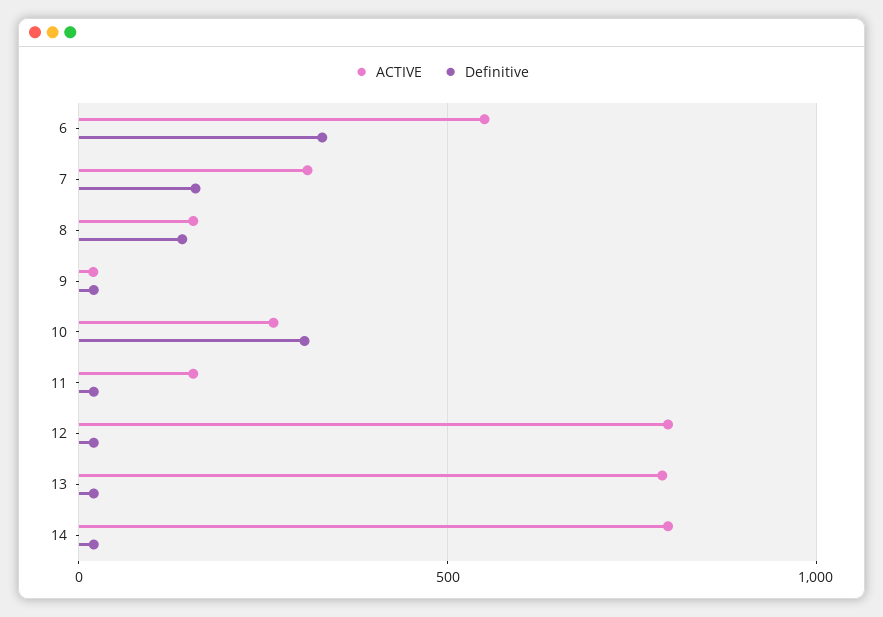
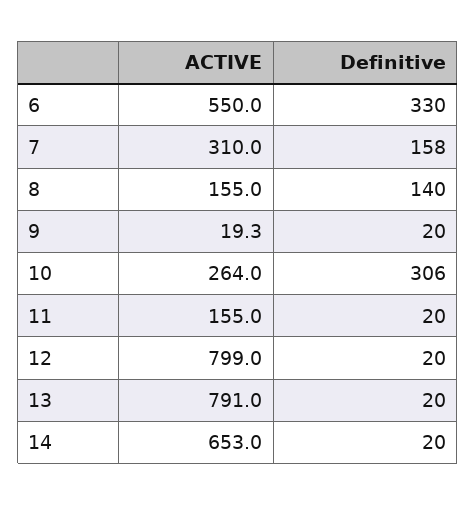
  {
    "ACTIVE": {
      "6": 550,
      "7": 310,
      "8": 155,
      "9": 19.3,
      "10": 264,
      "11": 155,
      "12": 799,
      "13": 791,
-     "14": 800
+     "14": 653
    },
    "Definitive": {
      "6": 330,
      "7": 158,
      "8": 140,
      "9": 20,
      "10": 306,
      "11": 20,
      "12": 20,
      "13": 20,
      "14": 20
    }
  }

